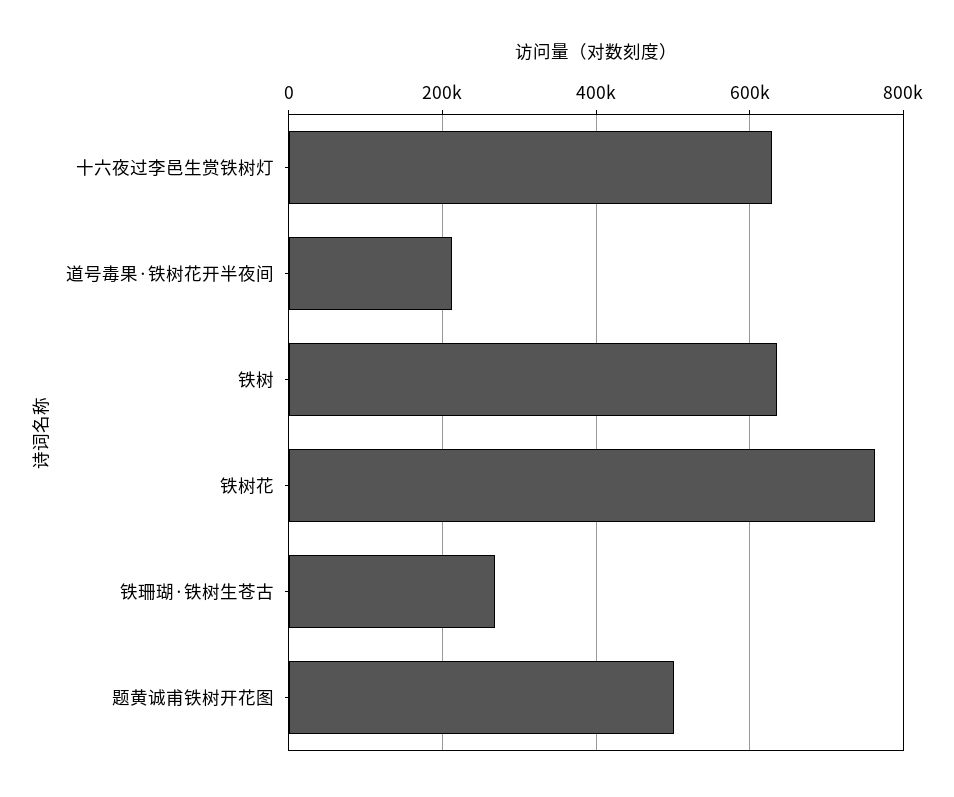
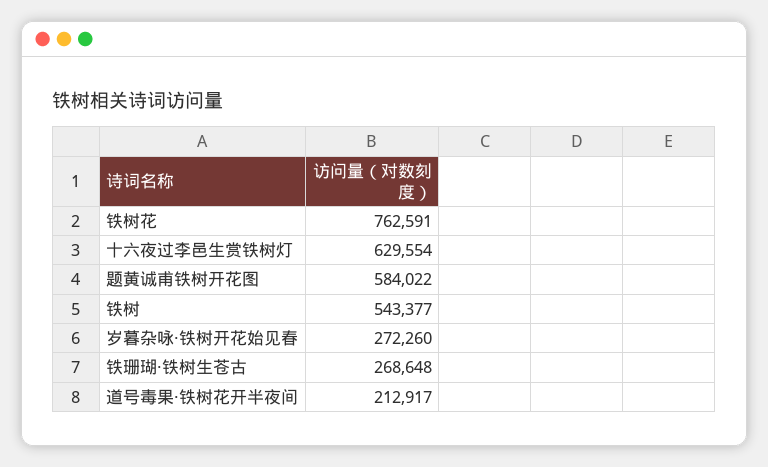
  {
    "十六夜过李邑生赏铁树灯": 629554,
    "道号毒果·铁树花开半夜间": 212917,
-   "铁树": 640000,
+   "铁树": 543377,
    "铁树花": 762591,
    "铁珊瑚·铁树生苍古": 268648,
-   "题黄诚甫铁树开花图": 500000
+   "题黄诚甫铁树开花图": 584022,
+   "岁暮杂咏·铁树开花始见春": 272260
  }

